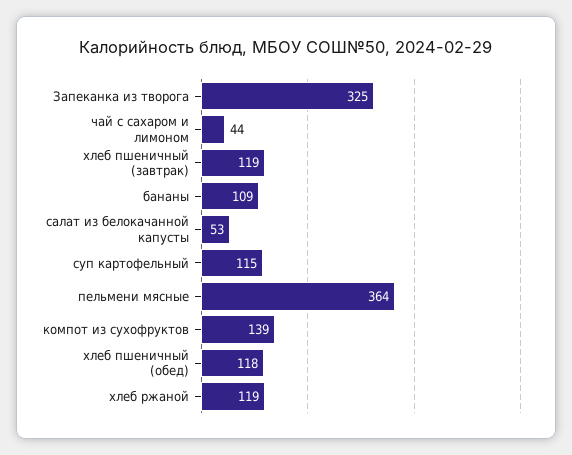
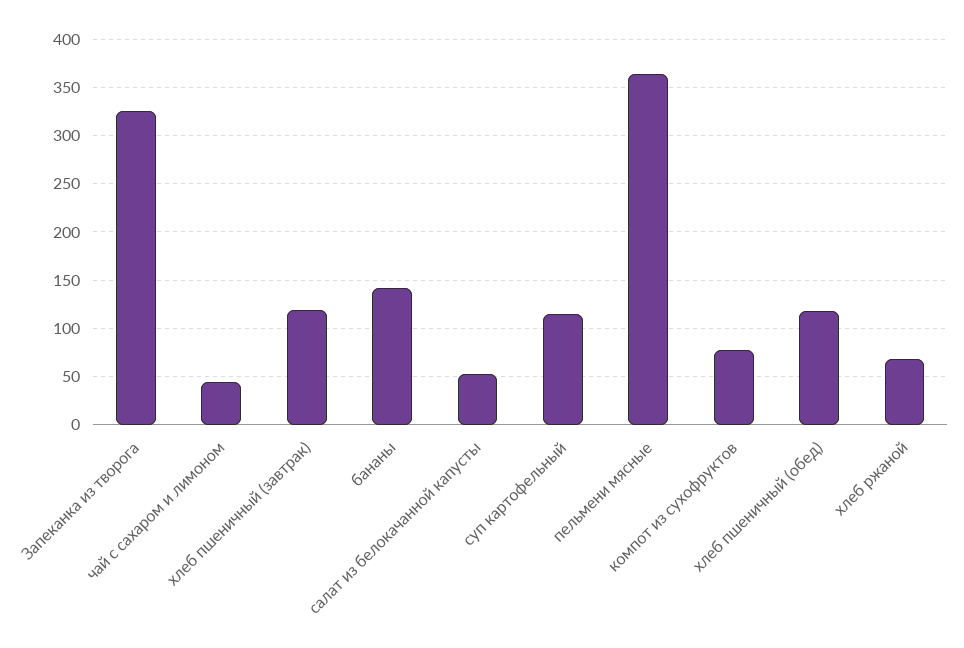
  {
    "Запеканка из творога": 325,
    "чай с сахаром и лимоном": 44,
    "хлеб пшеничный (завтрак)": 119,
-   "бананы": 109,
+   "бананы": 140,
    "салат из белокачанной капусты": 53,
    "суп картофельный": 115,
    "пельмени мясные": 364,
-   "компот из сухофруктов": 139,
+   "компот из сухофруктов": 80,
    "хлеб пшеничный (обед)": 118,
-   "хлеб ржаной": 119
+   "хлеб ржаной": 70
  }

